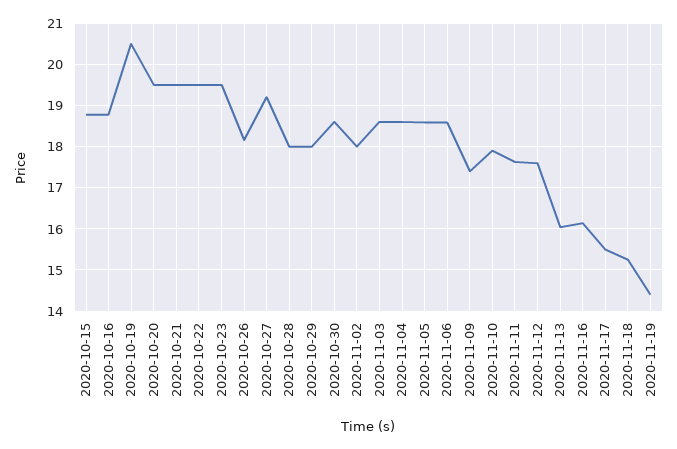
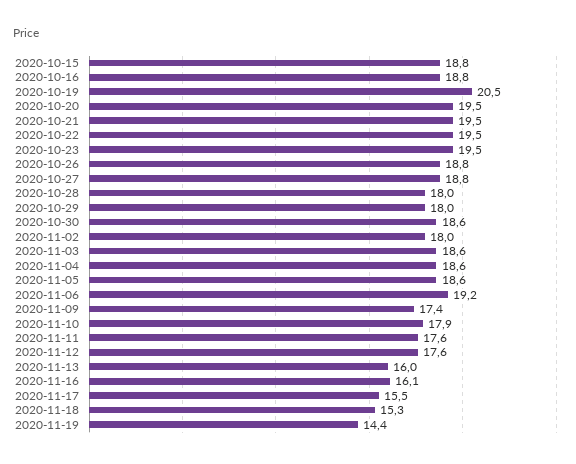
  {
    "2020-10-15": 18.8,
    "2020-10-16": 18.8,
    "2020-10-19": 20.5,
    "2020-10-20": 19.5,
    "2020-10-21": 19.5,
    "2020-10-22": 19.5,
    "2020-10-23": 19.5,
-   "2020-10-26": 18.2,
+   "2020-10-26": 18.8,
-   "2020-10-27": 19.2,
+   "2020-10-27": 18.8,
    "2020-10-28": 18,
    "2020-10-29": 18,
    "2020-10-30": 18.6,
    "2020-11-02": 18,
    "2020-11-03": 18.6,
    "2020-11-04": 18.6,
    "2020-11-05": 18.6,
-   "2020-11-06": 18.6,
+   "2020-11-06": 19.2,
    "2020-11-09": 17.4,
    "2020-11-10": 17.9,
    "2020-11-11": 17.6,
    "2020-11-12": 17.6,
    "2020-11-13": 16,
    "2020-11-16": 16.1,
    "2020-11-17": 15.5,
    "2020-11-18": 15.3,
    "2020-11-19": 14.4
  }

